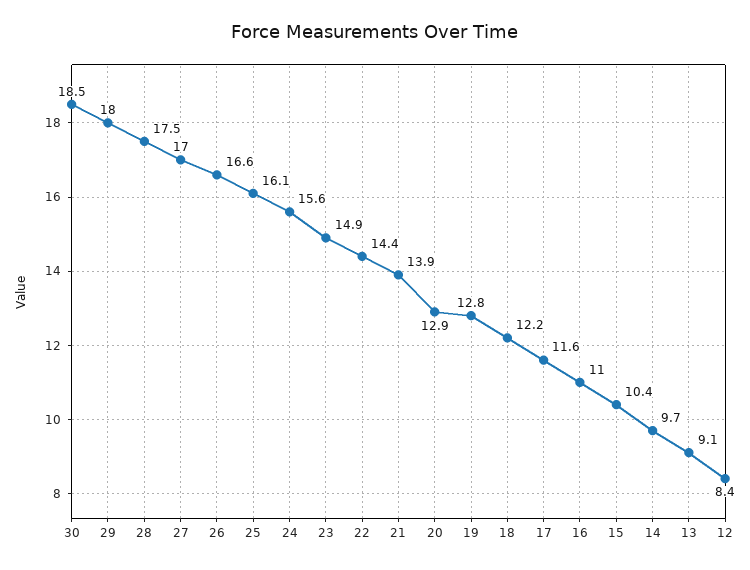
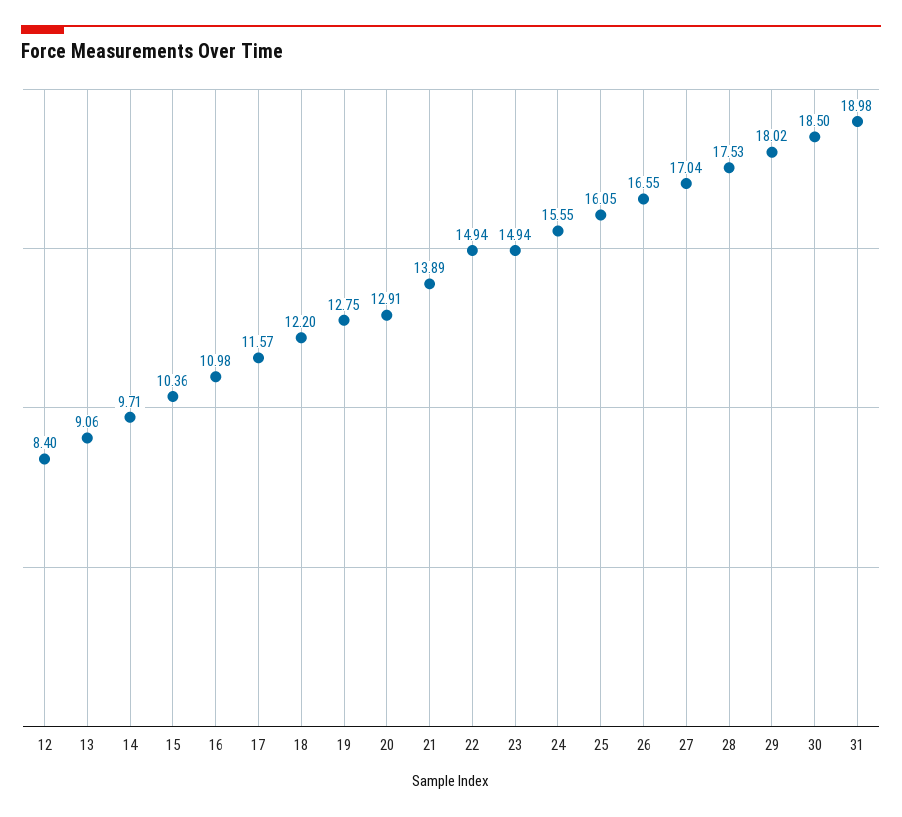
  {
    "30": 18.5,
    "29": 18.02,
    "28": 17.53,
    "27": 17.04,
    "26": 16.55,
    "25": 16.05,
    "24": 15.55,
    "23": 14.94,
-   "22": 14.4,
+   "22": 14.94,
    "21": 13.89,
    "20": 12.91,
    "19": 12.75,
    "18": 12.2,
    "17": 11.57,
    "16": 10.98,
    "15": 10.36,
    "14": 9.71,
    "13": 9.06,
-   "12": 8.4
+   "12": 8.4,
+   "31": 18.98
  }

